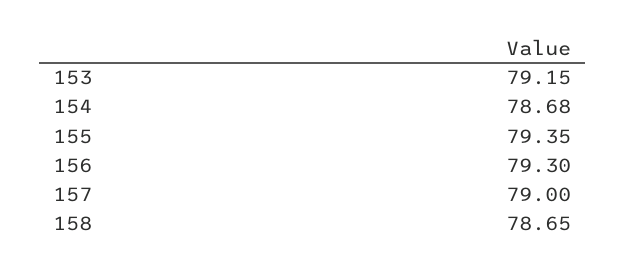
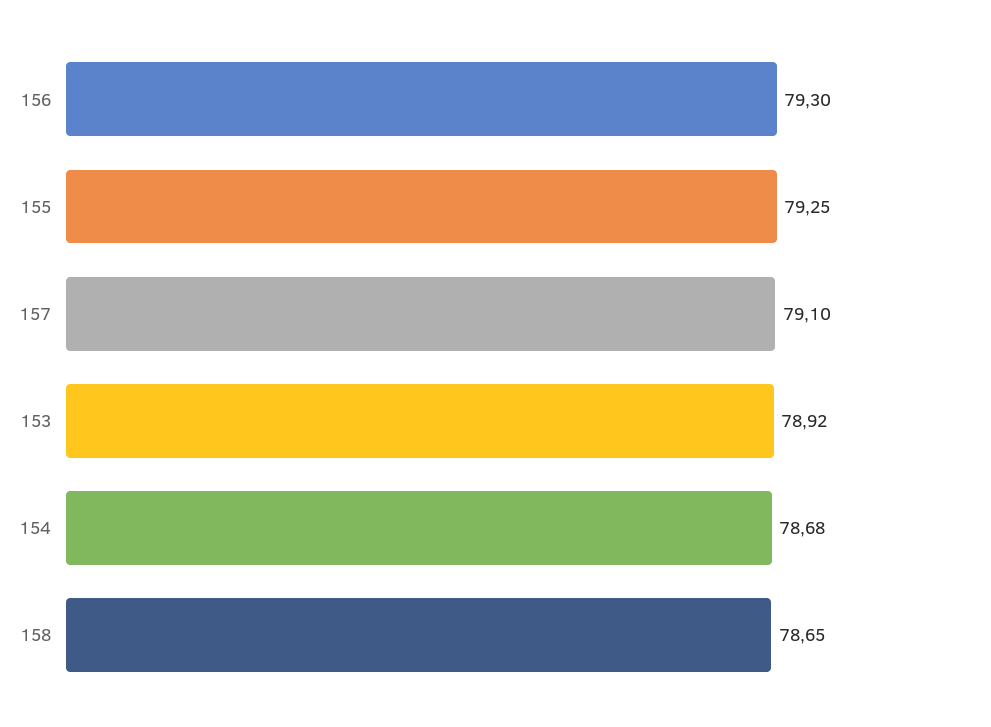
  {
-   "153": 79.15,
+   "153": 78.92,
    "154": 78.68,
-   "155": 79.35,
+   "155": 79.25,
    "156": 79.3,
-   "157": 79,
+   "157": 79.1,
    "158": 78.65
  }

